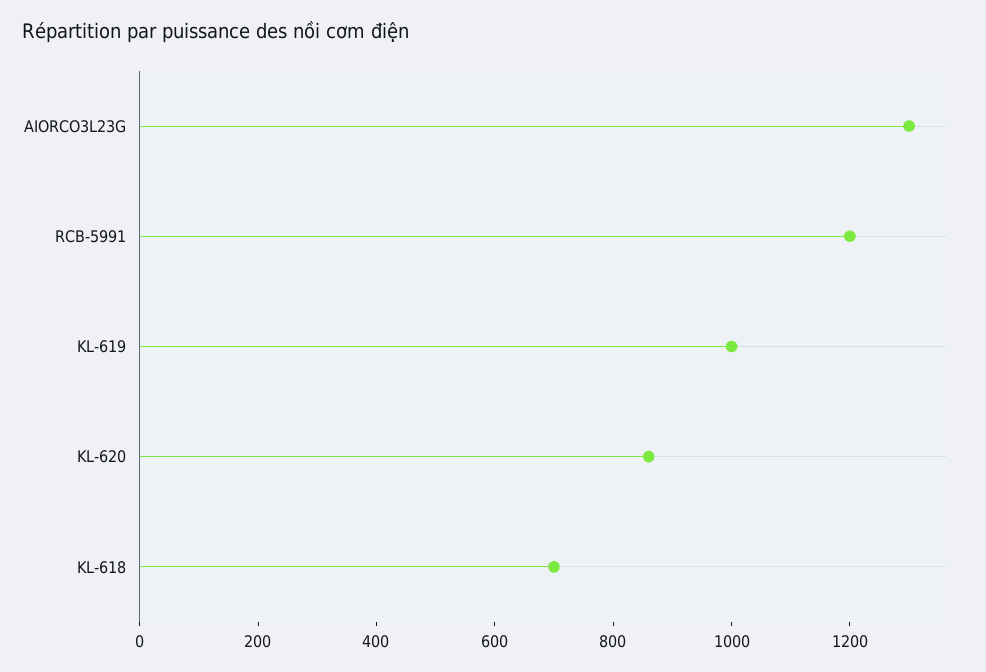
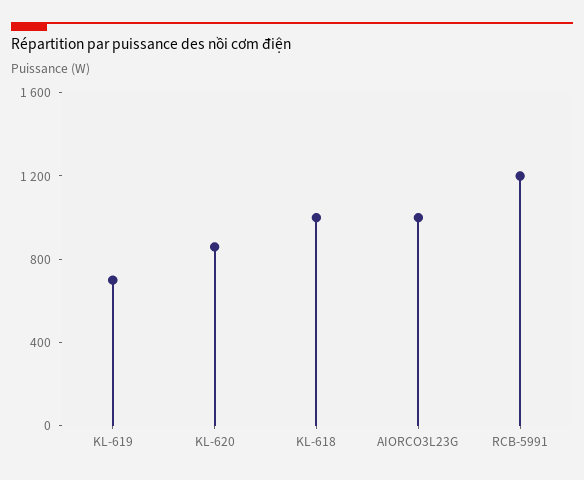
  {
-   "AIORCO3L23G": 1300,
+   "AIORCO3L23G": 1000,
    "RCB-5991": 1200,
-   "KL-619": 1000,
+   "KL-619": 700,
    "KL-620": 850,
-   "KL-618": 700
+   "KL-618": 1000
  }

